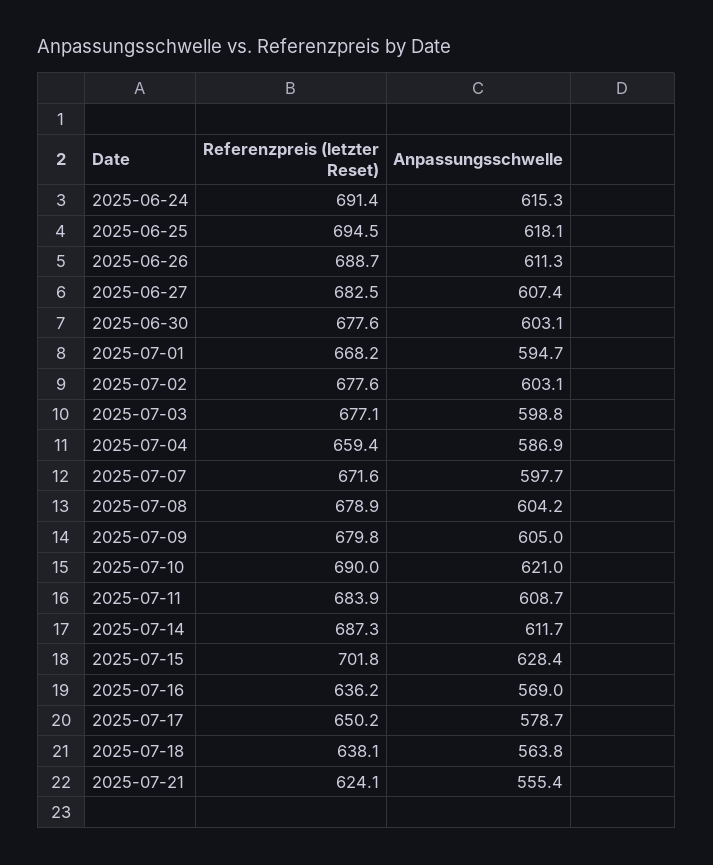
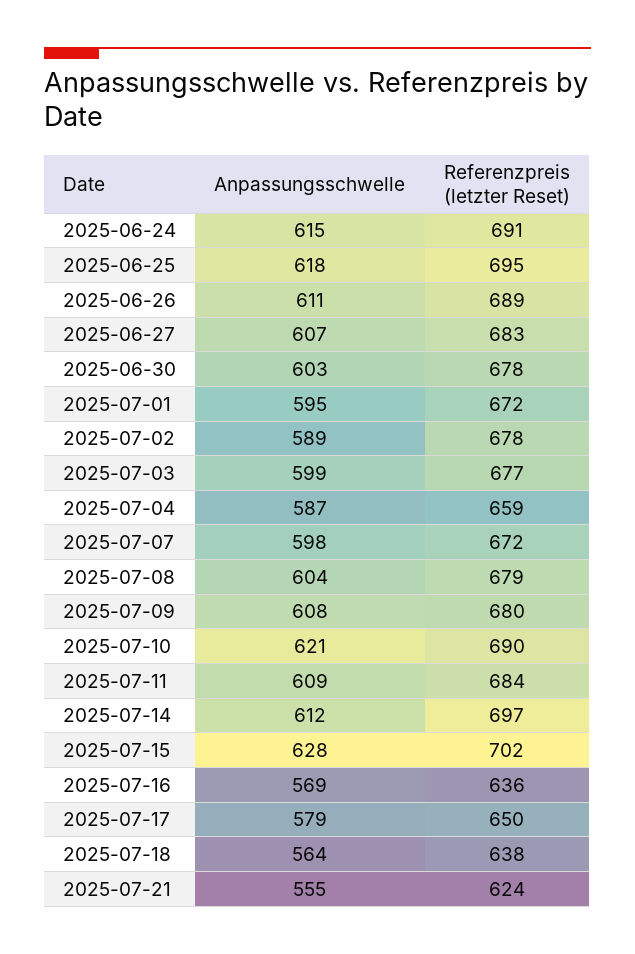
  {
    "Referenzpreis (letzter Reset)": {
      "2025-06-24": 691.4,
      "2025-06-25": 694.5,
      "2025-06-26": 688.7,
      "2025-06-27": 682.5,
      "2025-06-30": 677.6,
-     "2025-07-01": 668.2,
+     "2025-07-01": 672,
      "2025-07-02": 677.6,
      "2025-07-03": 677.1,
      "2025-07-04": 659.4,
      "2025-07-07": 671.6,
      "2025-07-08": 678.9,
      "2025-07-09": 679.8,
      "2025-07-10": 690,
      "2025-07-11": 683.9,
-     "2025-07-14": 687.3,
+     "2025-07-14": 697,
      "2025-07-15": 701.8,
      "2025-07-16": 636.2,
      "2025-07-17": 650.2,
      "2025-07-18": 638.1,
      "2025-07-21": 624.1
    },
    "Anpassungsschwelle": {
      "2025-06-24": 615.3,
      "2025-06-25": 618.1,
      "2025-06-26": 611.3,
      "2025-06-27": 607.4,
      "2025-06-30": 603.1,
      "2025-07-01": 594.7,
-     "2025-07-02": 603.1,
+     "2025-07-02": 589,
      "2025-07-03": 598.8,
      "2025-07-04": 586.9,
      "2025-07-07": 597.7,
      "2025-07-08": 604.2,
-     "2025-07-09": 605,
+     "2025-07-09": 608,
      "2025-07-10": 621,
      "2025-07-11": 608.7,
      "2025-07-14": 611.7,
      "2025-07-15": 628.4,
      "2025-07-16": 569,
      "2025-07-17": 578.7,
      "2025-07-18": 563.8,
      "2025-07-21": 555.4
    }
  }

